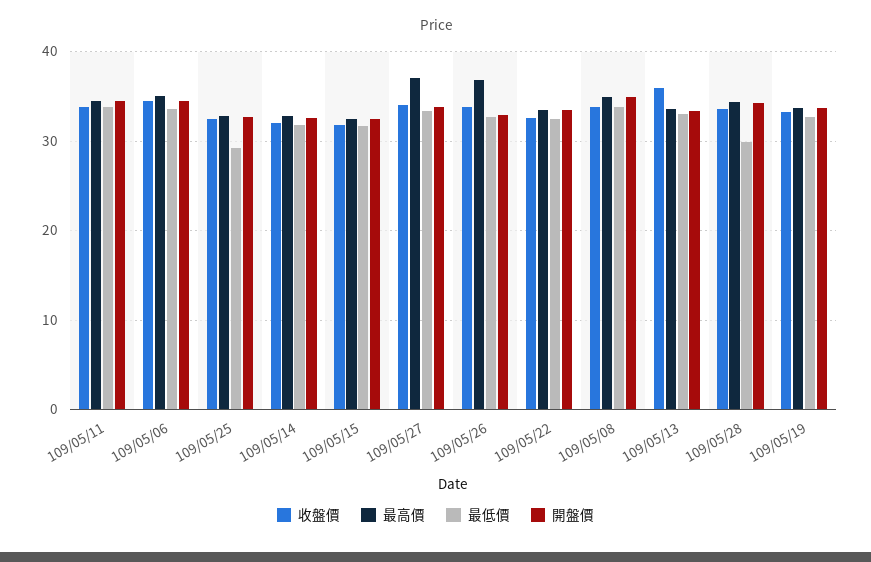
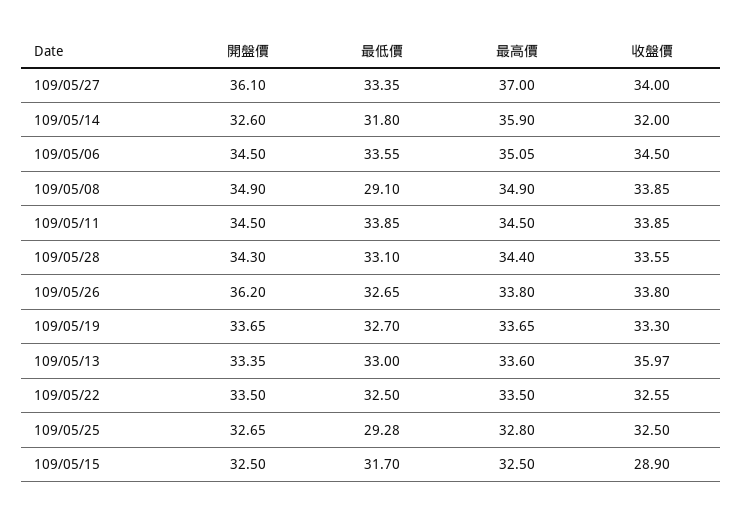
  {
    "收盤價": {
      "109/05/11": 33.85,
      "109/05/06": 34.5,
      "109/05/25": 32.5,
      "109/05/14": 32,
-     "109/05/15": 32,
+     "109/05/15": 28.9,
      "109/05/27": 34,
      "109/05/26": 33.8,
      "109/05/22": 32.55,
      "109/05/08": 33.85,
      "109/05/13": 35.97,
      "109/05/28": 33.55,
      "109/05/19": 33.3
    },
    "最高價": {
      "109/05/11": 34.5,
      "109/05/06": 35.05,
      "109/05/25": 32.8,
-     "109/05/14": 33,
+     "109/05/14": 35.9,
      "109/05/15": 32.5,
      "109/05/27": 37,
-     "109/05/26": 37,
+     "109/05/26": 33.8,
      "109/05/22": 33.5,
      "109/05/08": 34.9,
      "109/05/13": 33.6,
      "109/05/28": 34.4,
      "109/05/19": 33.65
    },
    "最低價": {
      "109/05/11": 33.85,
      "109/05/06": 33.55,
      "109/05/25": 29.28,
      "109/05/14": 31.8,
      "109/05/15": 31.7,
      "109/05/27": 33.35,
      "109/05/26": 32.65,
      "109/05/22": 32.5,
-     "109/05/08": 34,
+     "109/05/08": 29.1,
      "109/05/13": 33,
-     "109/05/28": 30,
+     "109/05/28": 33.1,
      "109/05/19": 32.7
    },
    "開盤價": {
      "109/05/11": 34.5,
      "109/05/06": 34.5,
      "109/05/25": 32.65,
      "109/05/14": 32.6,
      "109/05/15": 32.5,
-     "109/05/27": 34,
+     "109/05/27": 36.1,
-     "109/05/26": 33,
+     "109/05/26": 36.2,
      "109/05/22": 33.5,
      "109/05/08": 34.9,
      "109/05/13": 33.35,
      "109/05/28": 34.3,
      "109/05/19": 33.65
    }
  }

